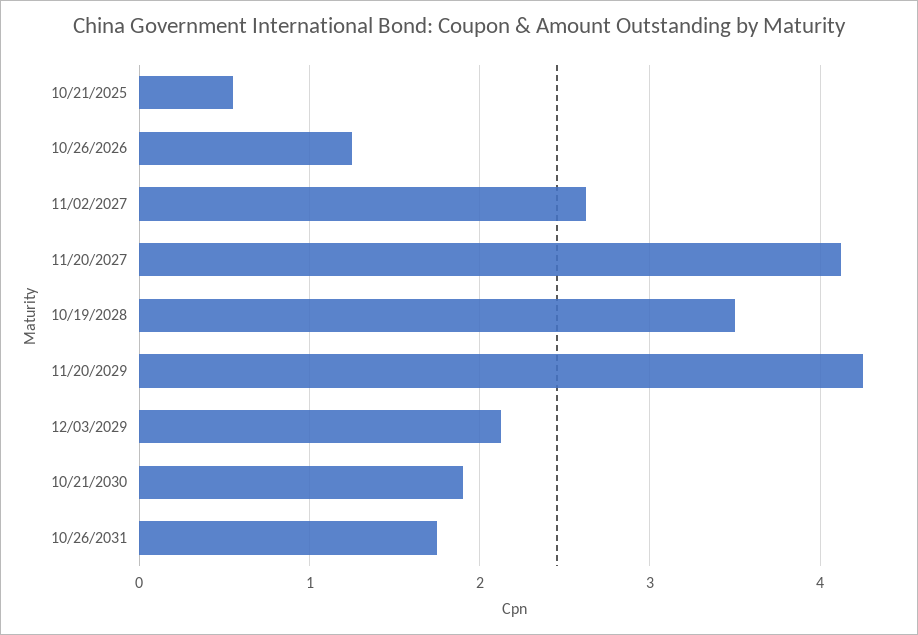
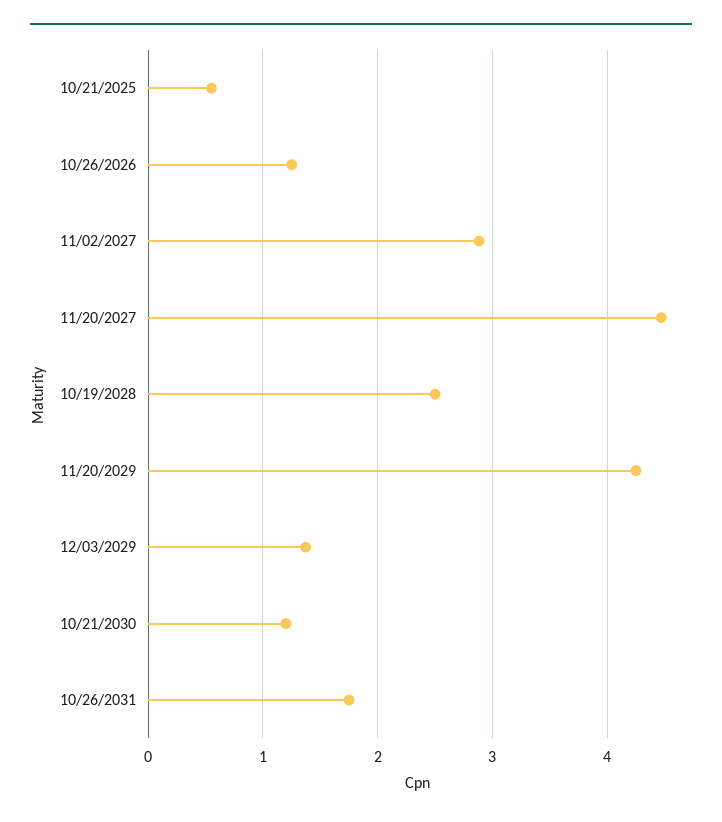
  {
    "10/21/2025": 0.6,
    "10/26/2026": 1.3,
-   "11/02/2027": 2.6,
+   "11/02/2027": 2.9,
-   "11/20/2027": 4.1,
+   "11/20/2027": 4.5,
-   "10/19/2028": 3.5,
+   "10/19/2028": 2.5,
    "11/20/2029": 4.3,
-   "12/03/2029": 2.1,
+   "12/03/2029": 1.4,
-   "10/21/2030": 1.9,
+   "10/21/2030": 1.2,
    "10/26/2031": 1.8
  }

